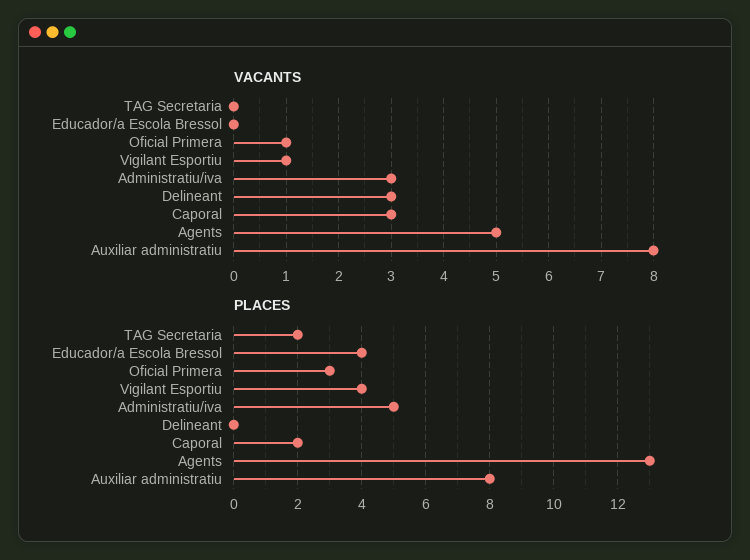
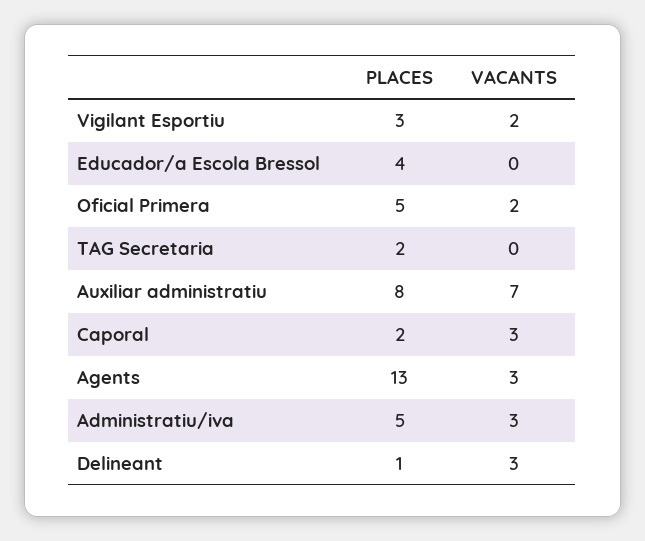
  {
    "VACANTS": {
      "TAG Secretaria": 0,
      "Educador/a Escola Bressol": 0,
-     "Oficial Primera": 1,
+     "Oficial Primera": 2,
-     "Vigilant Esportiu": 1,
+     "Vigilant Esportiu": 2,
      "Administratiu/iva": 3,
      "Delineant": 3,
      "Caporal": 3,
-     "Agents": 5,
+     "Agents": 3,
-     "Auxiliar administratiu": 8
+     "Auxiliar administratiu": 7
    },
    "PLACES": {
      "TAG Secretaria": 2,
      "Educador/a Escola Bressol": 4,
-     "Oficial Primera": 3,
+     "Oficial Primera": 5,
-     "Vigilant Esportiu": 4,
+     "Vigilant Esportiu": 3,
      "Administratiu/iva": 5,
-     "Delineant": 0,
+     "Delineant": 1,
      "Caporal": 2,
      "Agents": 13,
      "Auxiliar administratiu": 8
    }
  }

